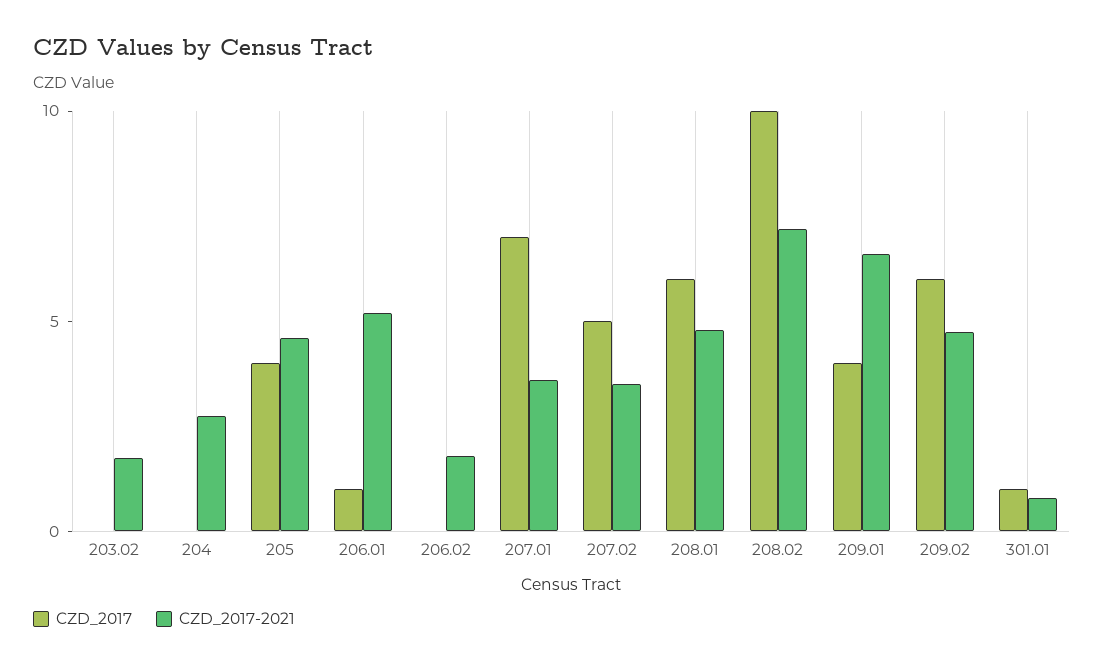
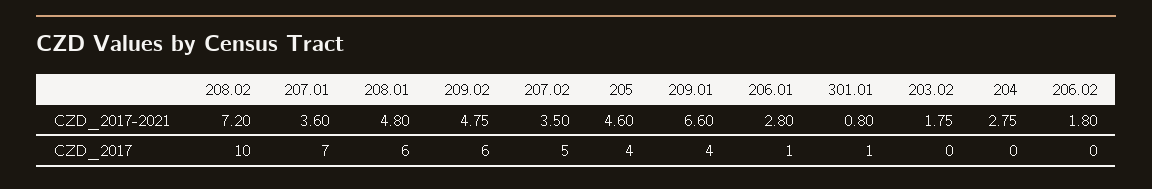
  {
    "CZD_2017": {
      "203.02": 0,
      "204": 0,
      "205": 4,
      "206.01": 1,
      "206.02": 0,
      "207.01": 7,
      "207.02": 5,
      "208.01": 6,
      "208.02": 10,
      "209.01": 4,
      "209.02": 6,
      "301.01": 1
    },
    "CZD_2017-2021": {
      "203.02": 1.75,
      "204": 2.75,
      "205": 4.6,
-     "206.01": 5,
+     "206.01": 2.8,
      "206.02": 1.8,
      "207.01": 3.6,
      "207.02": 3.5,
      "208.01": 4.8,
      "208.02": 7.2,
      "209.01": 6.6,
      "209.02": 4.75,
      "301.01": 0.8
    }
  }

